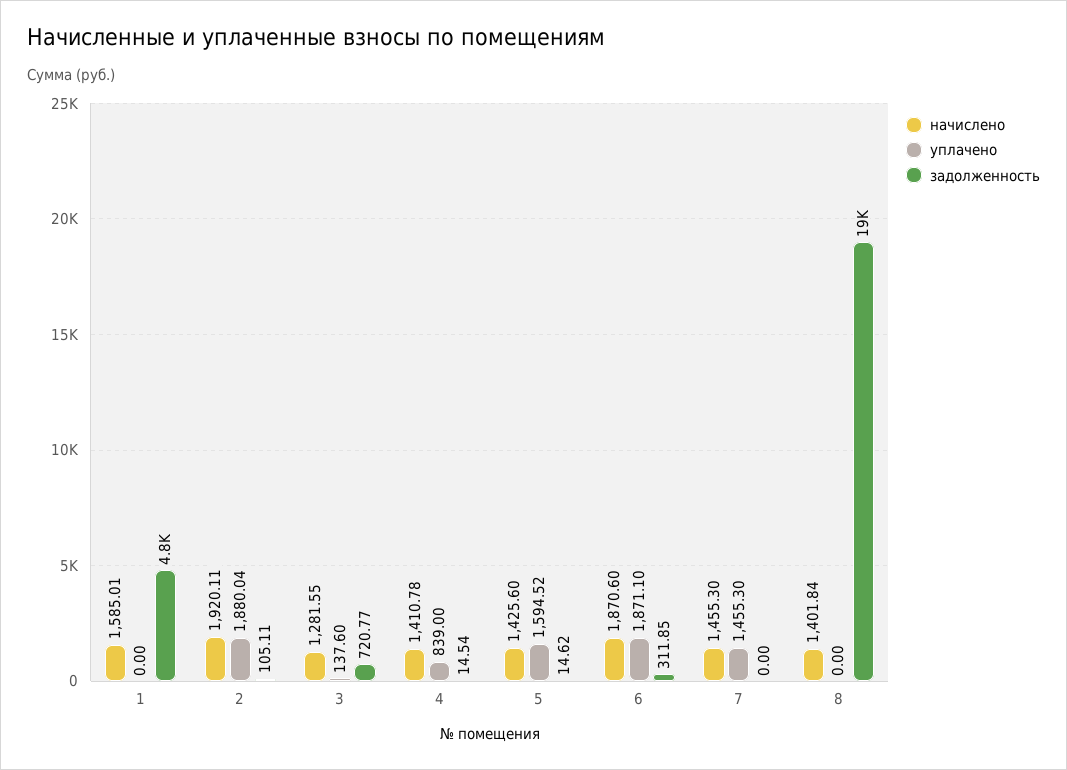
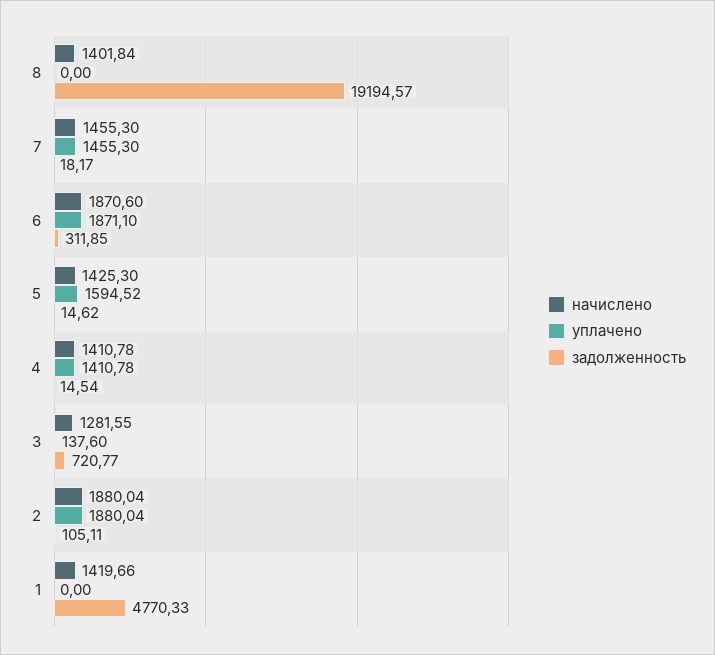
  {
    "начислено": {
-     "1": 1585.01,
+     "1": 1419.66,
-     "2": 1920.11,
+     "2": 1880.04,
      "3": 1281.55,
      "4": 1410.78,
-     "5": 1425.6,
+     "5": 1425.3,
      "6": 1870.6,
      "7": 1455.3,
      "8": 1401.84
    },
    "уплачено": {
      "1": 0,
      "2": 1880.04,
      "3": 137.6,
-     "4": 839,
+     "4": 1410.78,
      "5": 1594.52,
      "6": 1871.1,
      "7": 1455.3,
      "8": 0
    },
    "задолженность": {
      "1": 4770.33,
      "2": 105.11,
      "3": 720.77,
      "4": 14.54,
      "5": 14.62,
      "6": 311.85,
-     "7": 0,
+     "7": 18.17,
      "8": 19194.57
    }
  }

